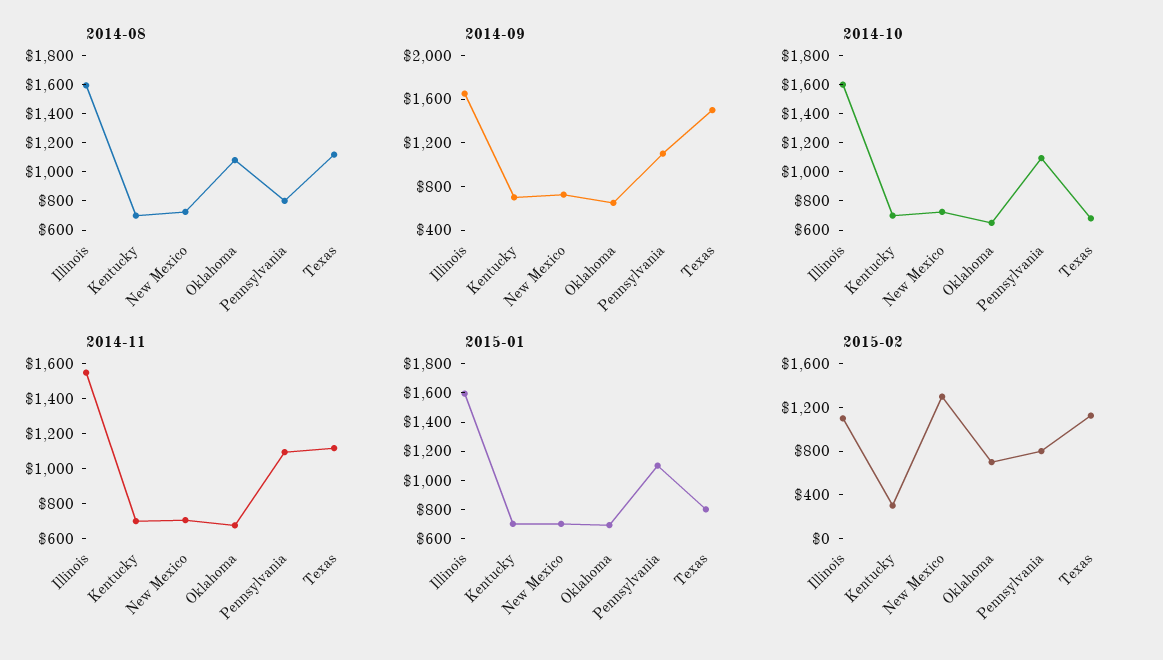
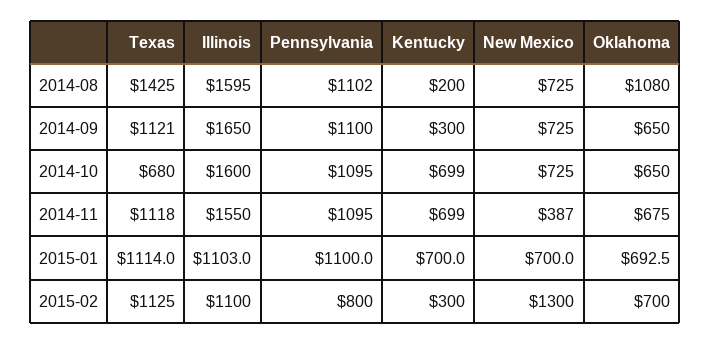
  {
    "2014-08": {
      "Illinois": 1595,
-     "Kentucky": 700,
+     "Kentucky": 200,
      "New Mexico": 725,
      "Oklahoma": 1080,
-     "Pennsylvania": 800,
+     "Pennsylvania": 1102,
-     "Texas": 1100
+     "Texas": 1425
    },
    "2014-09": {
      "Illinois": 1650,
-     "Kentucky": 700,
+     "Kentucky": 300,
      "New Mexico": 725,
      "Oklahoma": 650,
      "Pennsylvania": 1100,
-     "Texas": 1500
+     "Texas": 1121
    },
    "2014-10": {
      "Illinois": 1600,
      "Kentucky": 699,
      "New Mexico": 725,
      "Oklahoma": 650,
      "Pennsylvania": 1095,
      "Texas": 680
    },
    "2014-11": {
      "Illinois": 1550,
      "Kentucky": 699,
-     "New Mexico": 700,
+     "New Mexico": 387,
      "Oklahoma": 675,
      "Pennsylvania": 1095,
      "Texas": 1118
    },
    "2015-01": {
-     "Illinois": 1600,
+     "Illinois": 1103,
      "Kentucky": 700,
      "New Mexico": 700,
      "Oklahoma": 692.5,
      "Pennsylvania": 1100,
-     "Texas": 800
+     "Texas": 1114
    },
    "2015-02": {
      "Illinois": 1100,
      "Kentucky": 300,
      "New Mexico": 1300,
      "Oklahoma": 700,
      "Pennsylvania": 800,
      "Texas": 1125
    }
  }

